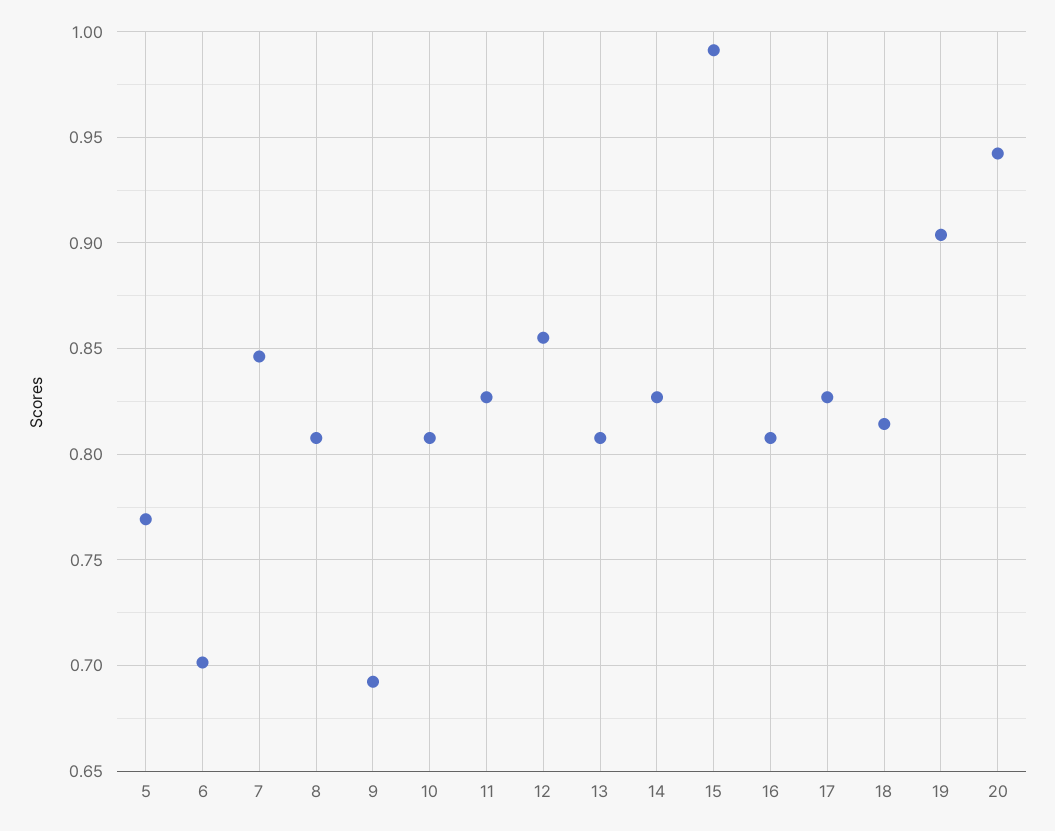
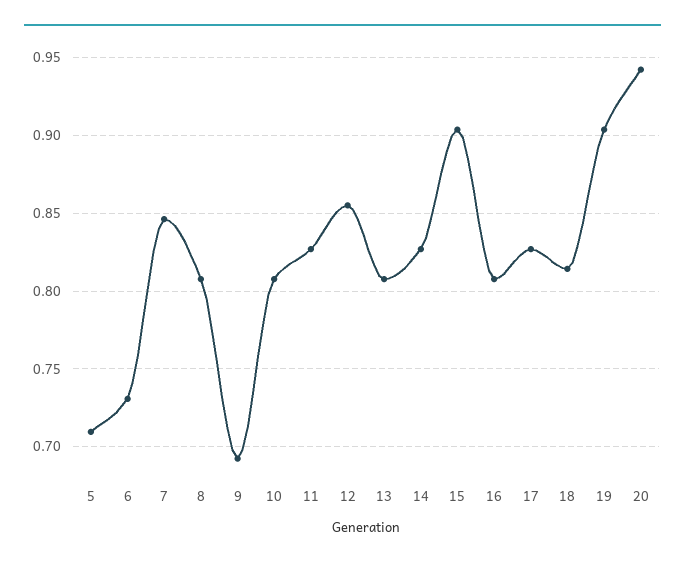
  {
-   "5": 0.77,
+   "5": 0.71,
-   "6": 0.7,
+   "6": 0.73,
    "7": 0.845,
    "8": 0.81,
    "9": 0.69,
    "10": 0.81,
    "11": 0.825,
    "12": 0.855,
    "13": 0.81,
    "14": 0.825,
-   "15": 0.99,
+   "15": 0.905,
    "16": 0.81,
    "17": 0.825,
    "18": 0.815,
    "19": 0.905,
    "20": 0.94
  }

